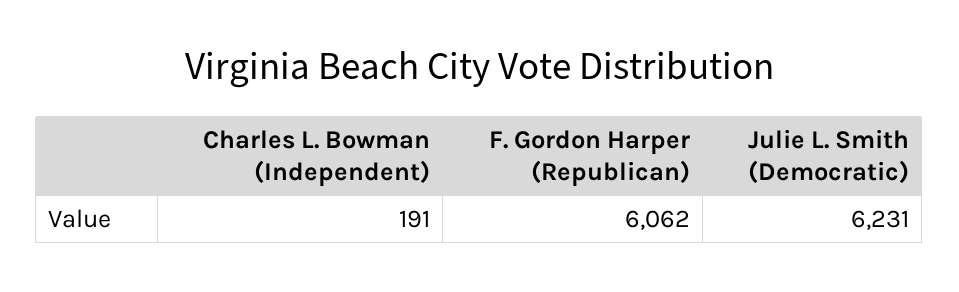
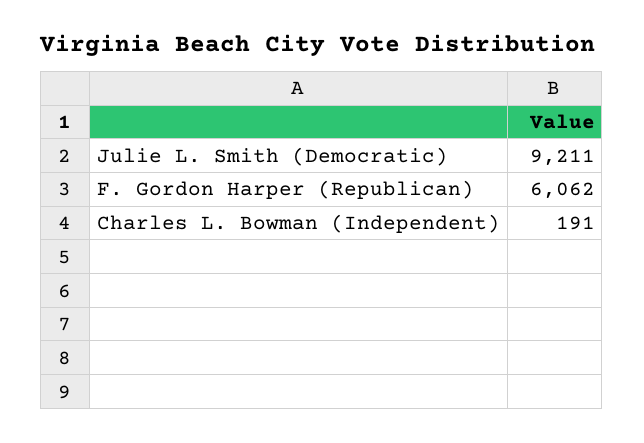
  {
    "Charles L. Bowman (Independent)": 191,
    "F. Gordon Harper (Republican)": 6062,
-   "Julie L. Smith (Democratic)": 6231
+   "Julie L. Smith (Democratic)": 9211
  }

